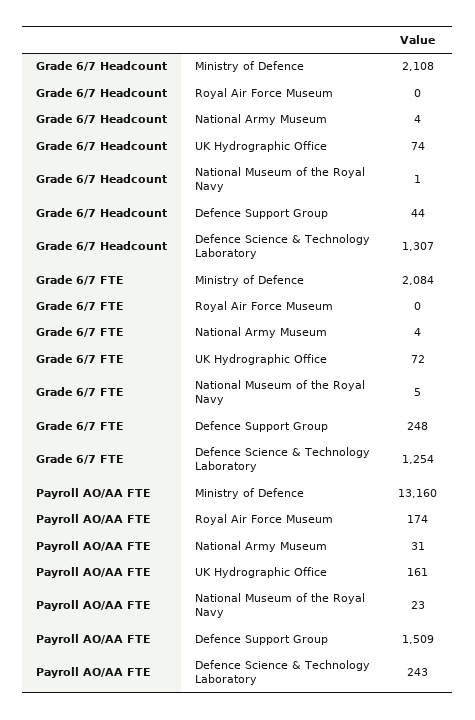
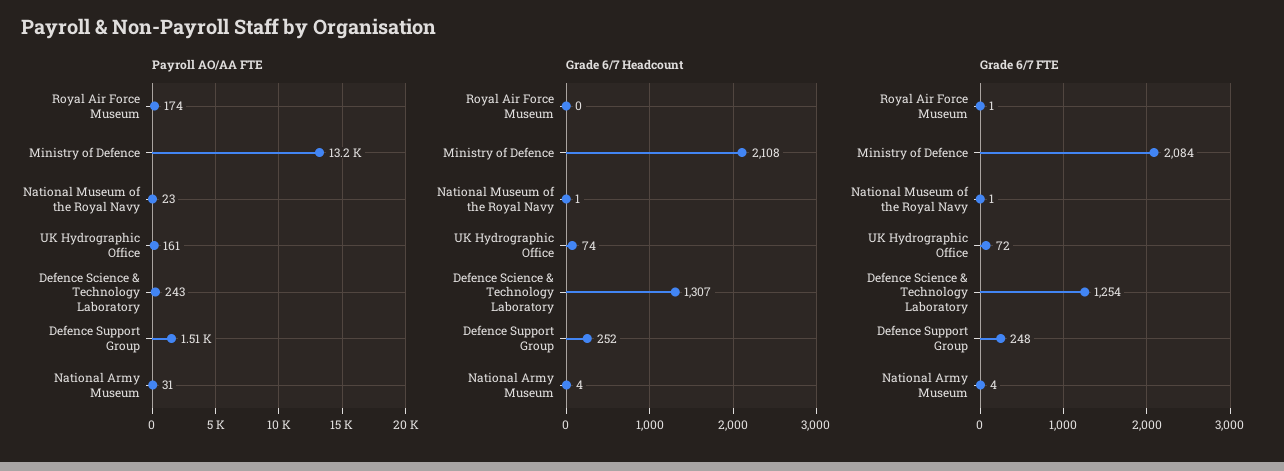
  {
    "Grade 6/7 Headcount": {
      "Ministry of Defence": 2108,
      "Royal Air Force Museum": 0,
      "National Army Museum": 4,
      "UK Hydrographic Office": 74,
      "National Museum of the Royal Navy": 1,
-     "Defence Support Group": 44,
+     "Defence Support Group": 252,
      "Defence Science & Technology Laboratory": 1307
    },
    "Grade 6/7 FTE": {
      "Ministry of Defence": 2084,
-     "Royal Air Force Museum": 0,
+     "Royal Air Force Museum": 1,
      "National Army Museum": 4,
      "UK Hydrographic Office": 72,
-     "National Museum of the Royal Navy": 5,
+     "National Museum of the Royal Navy": 1,
      "Defence Support Group": 248,
      "Defence Science & Technology Laboratory": 1254
    },
    "Payroll AO/AA FTE": {
      "Ministry of Defence": 13160,
      "Royal Air Force Museum": 174,
      "National Army Museum": 31,
      "UK Hydrographic Office": 161,
      "National Museum of the Royal Navy": 23,
      "Defence Support Group": 1509,
      "Defence Science & Technology Laboratory": 243
    }
  }

